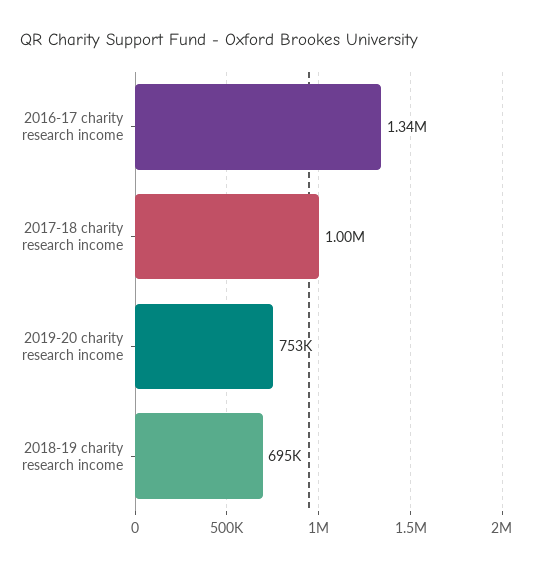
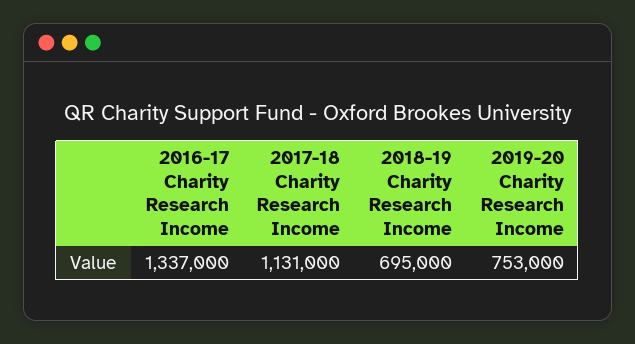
  {
    "2016-17 charity research income": 1337000,
-   "2017-18 charity research income": 1000000,
+   "2017-18 charity research income": 1131000,
    "2019-20 charity research income": 753000,
    "2018-19 charity research income": 695000
  }

